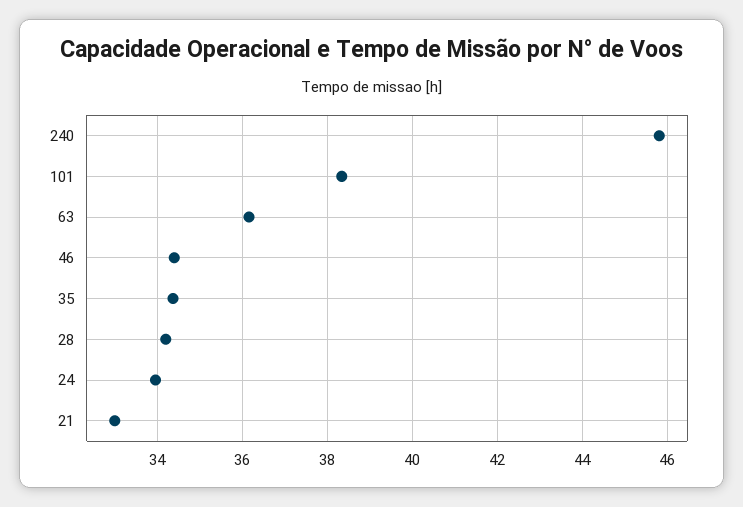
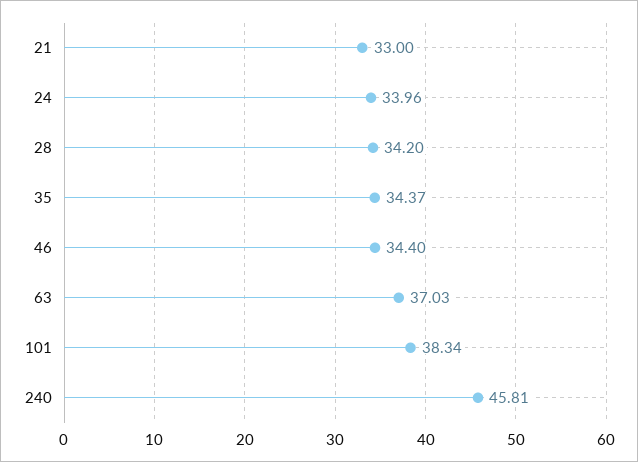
  {
    "240": 45.81,
    "101": 38.34,
-   "63": 36.2,
+   "63": 37.03,
    "46": 34.4,
    "35": 34.37,
    "28": 34.2,
    "24": 33.96,
    "21": 33
  }

